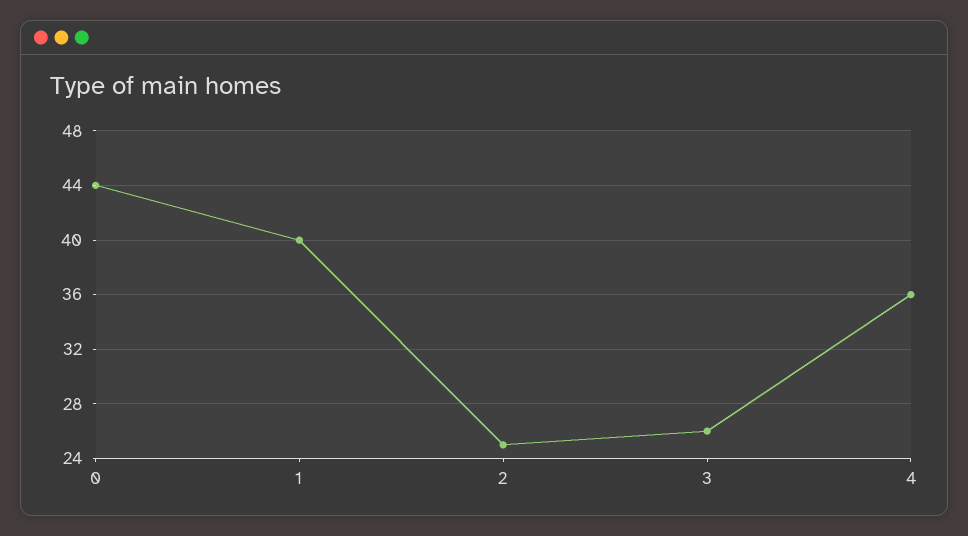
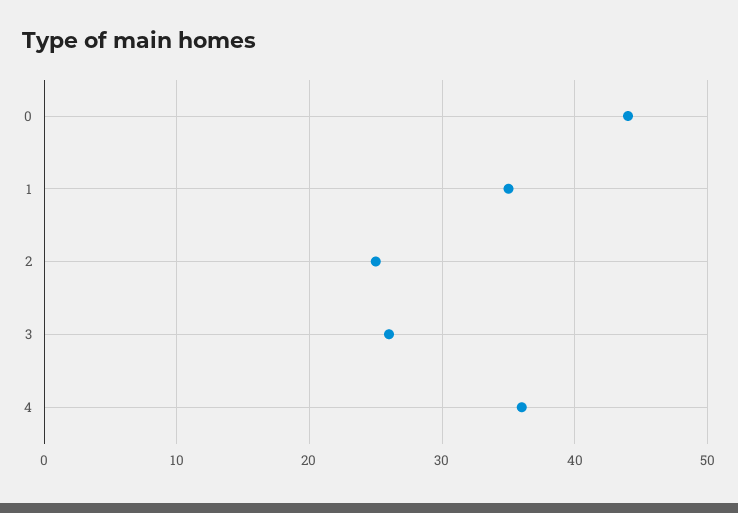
  {
    "0": 44,
-   "1": 40,
+   "1": 35,
    "2": 25,
    "3": 26,
    "4": 36
  }

